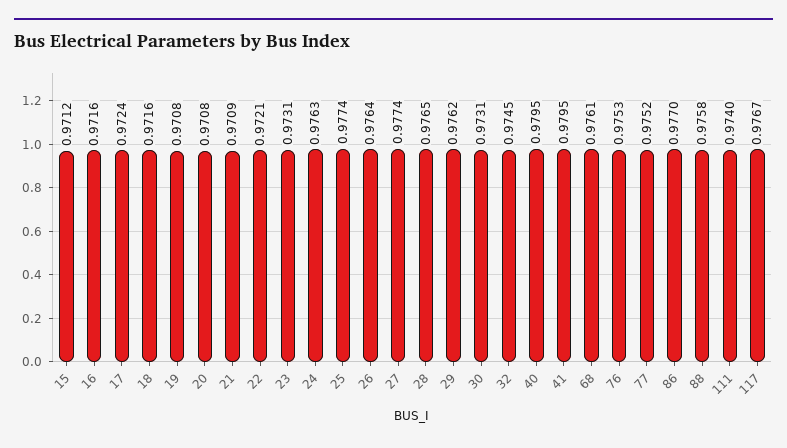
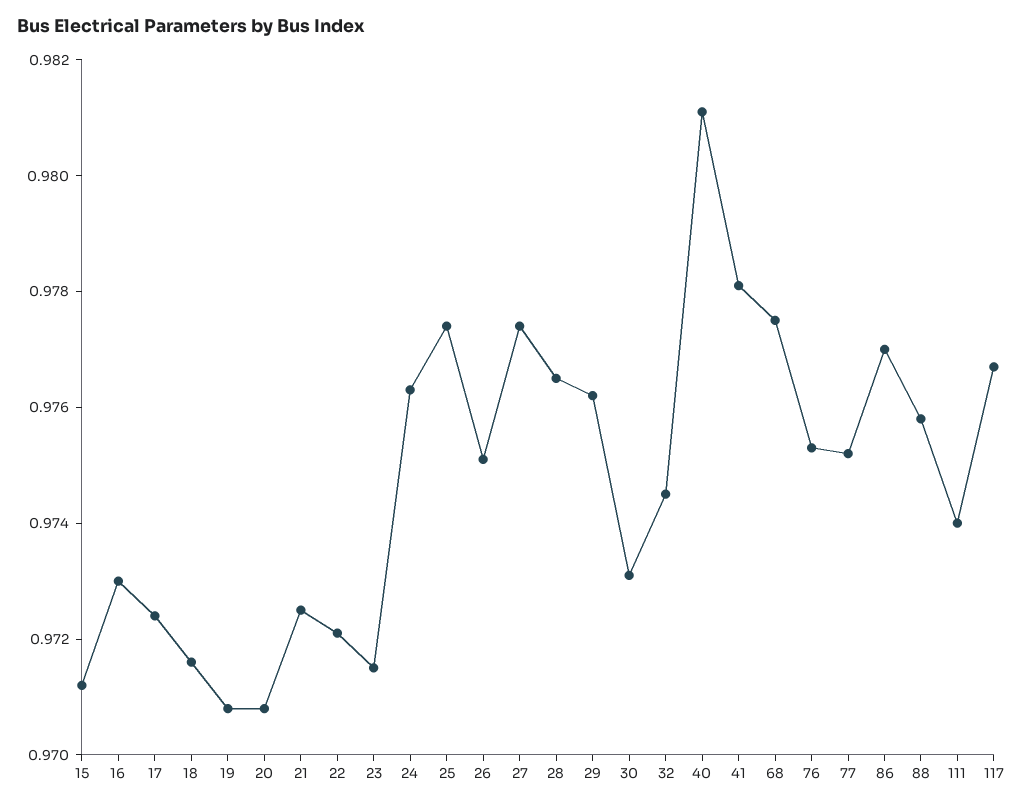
  {
    "15": 0.9712,
-   "16": 0.9716,
+   "16": 0.973,
    "17": 0.9724,
    "18": 0.9716,
    "19": 0.9708,
    "20": 0.9708,
-   "21": 0.9709,
+   "21": 0.9725,
    "22": 0.9721,
-   "23": 0.9731,
+   "23": 0.9715,
    "24": 0.9763,
    "25": 0.9774,
-   "26": 0.9764,
+   "26": 0.975,
    "27": 0.9774,
    "28": 0.9765,
    "29": 0.9762,
    "30": 0.9731,
    "32": 0.9745,
-   "40": 0.9795,
+   "40": 0.981,
-   "41": 0.9795,
+   "41": 0.978,
-   "68": 0.9761,
+   "68": 0.9775,
    "76": 0.9753,
    "77": 0.9752,
    "86": 0.977,
    "88": 0.9758,
    "111": 0.974,
    "117": 0.9767
  }

